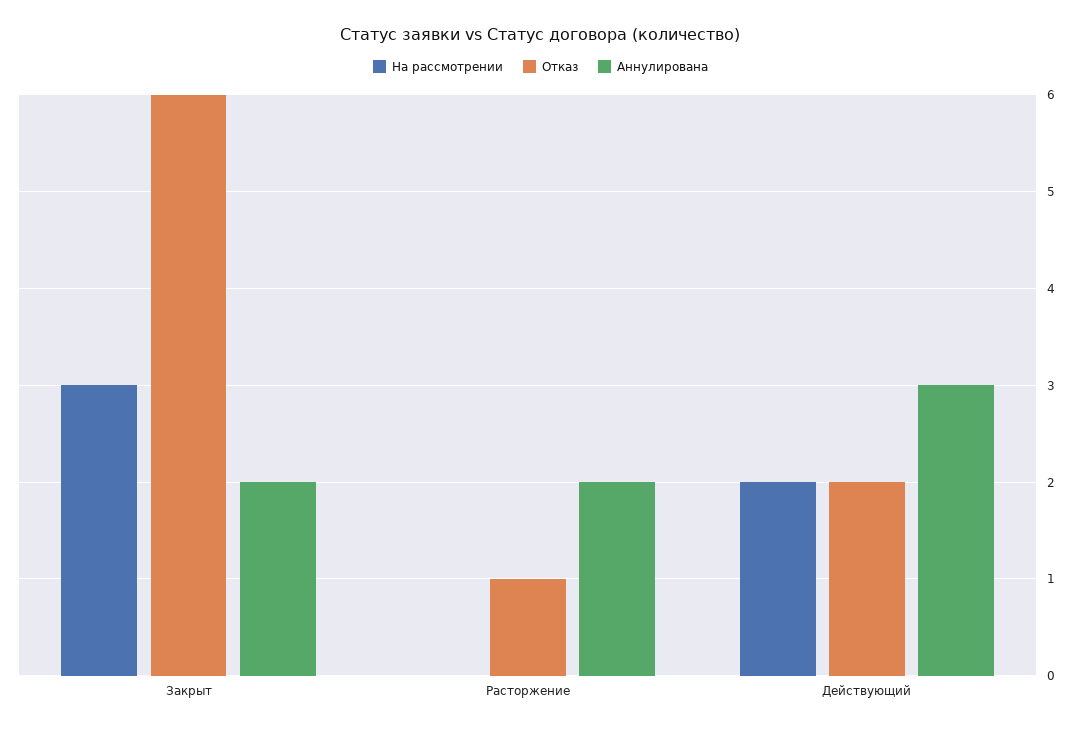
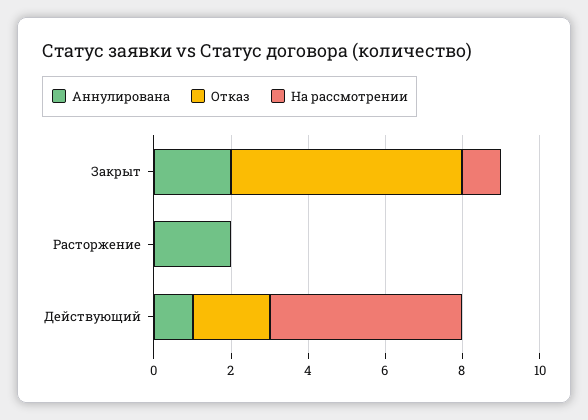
  {
    "На рассмотрении": {
-     "Закрыт": 3,
+     "Закрыт": 1,
      "Расторжение": 0,
-     "Действующий": 2
+     "Действующий": 5
    },
    "Отказ": {
      "Закрыт": 6,
-     "Расторжение": 1,
+     "Расторжение": 0,
      "Действующий": 2
    },
    "Аннулирована": {
      "Закрыт": 2,
      "Расторжение": 2,
-     "Действующий": 3
+     "Действующий": 1
    }
  }

